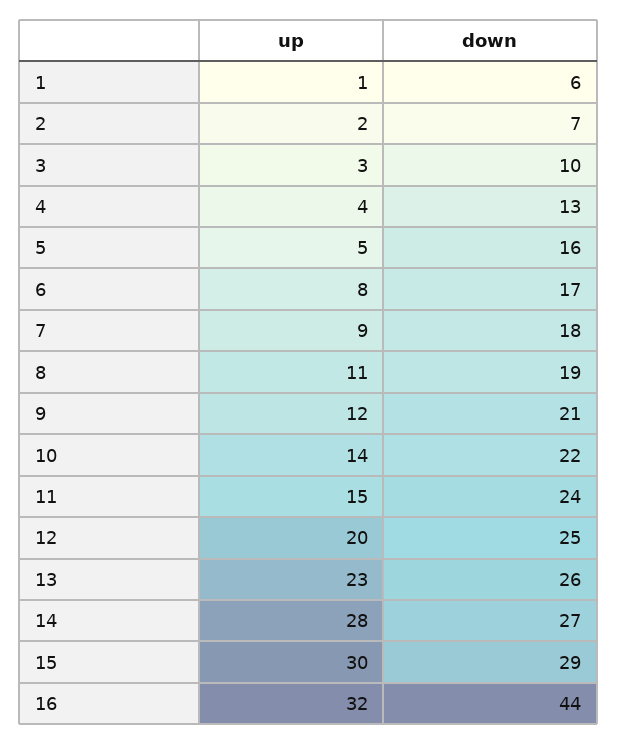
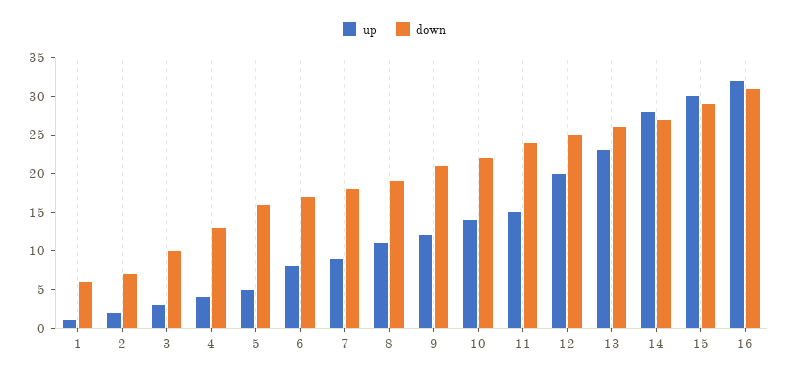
  {
    "up": {
      "1": 1,
      "2": 2,
      "3": 3,
      "4": 4,
      "5": 5,
      "6": 8,
      "7": 9,
      "8": 11,
      "9": 12,
      "10": 14,
      "11": 15,
      "12": 20,
      "13": 23,
      "14": 28,
      "15": 30,
      "16": 32
    },
    "down": {
      "1": 6,
      "2": 7,
      "3": 10,
      "4": 13,
      "5": 16,
      "6": 17,
      "7": 18,
      "8": 19,
      "9": 21,
      "10": 22,
      "11": 24,
      "12": 25,
      "13": 26,
      "14": 27,
      "15": 29,
-     "16": 44
+     "16": 30
    }
  }

